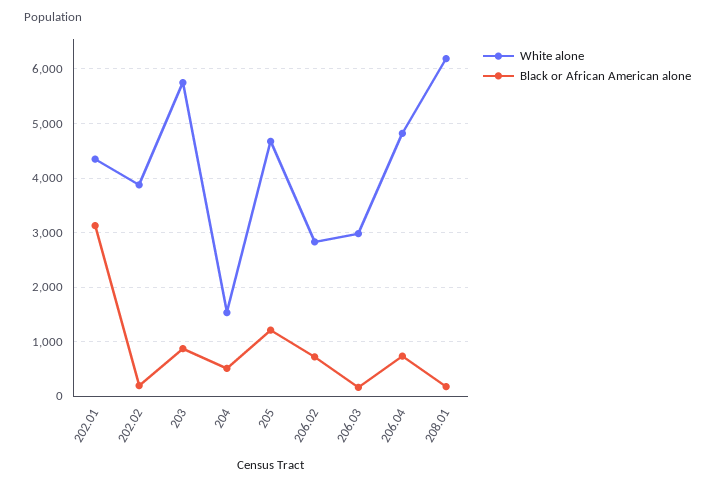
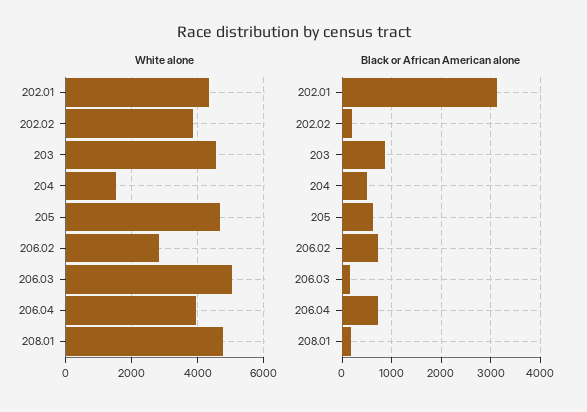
  {
    "White alone": {
      "202.01": 4400,
      "202.02": 3800,
-     "203": 5800,
+     "203": 4600,
      "204": 1600,
      "205": 4600,
      "206.02": 2800,
-     "206.03": 3000,
+     "206.03": 5000,
-     "206.04": 4800,
+     "206.04": 4000,
-     "208.01": 6200
+     "208.01": 4800
    },
    "Black or African American alone": {
      "202.01": 3200,
      "202.02": 200,
      "203": 800,
      "204": 600,
-     "205": 1200,
+     "205": 600,
      "206.02": 800,
      "206.03": 200,
      "206.04": 800,
      "208.01": 200
    }
  }

